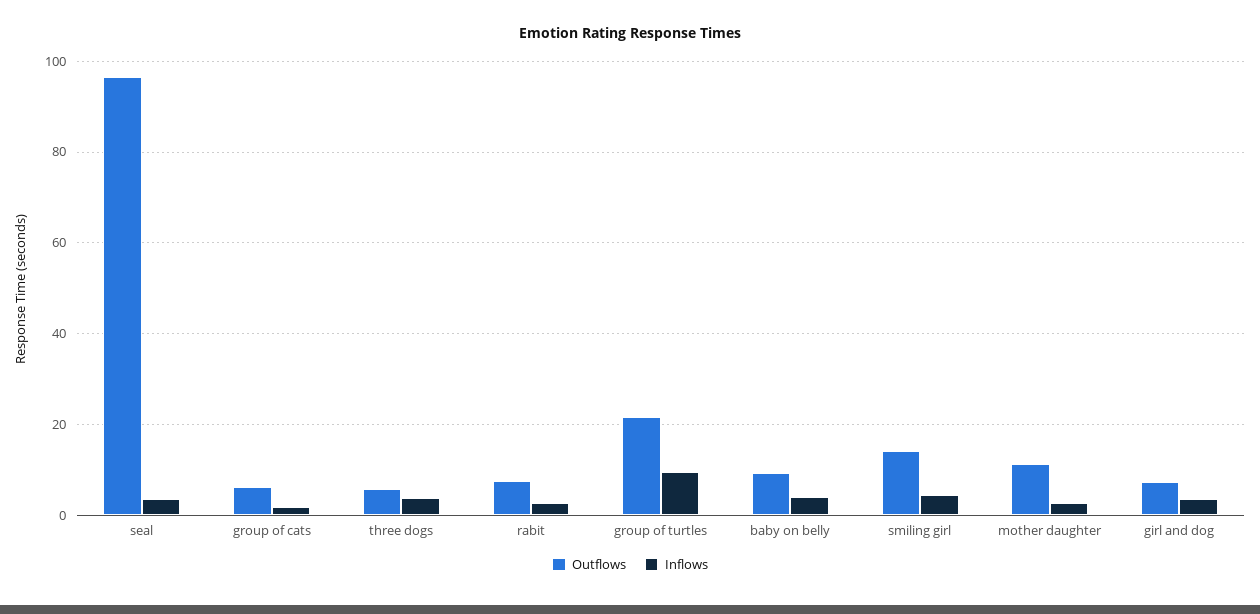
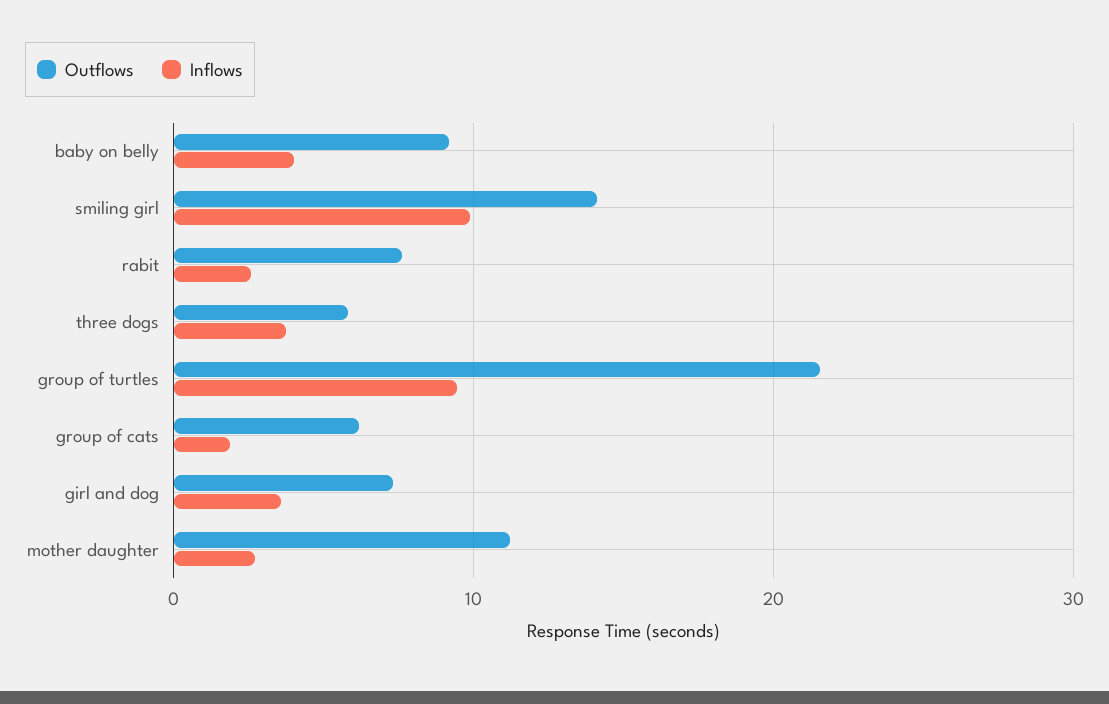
  {
    "Outflows": {
-     "seal": 96,
      "group of cats": 6,
      "three dogs": 6,
      "rabit": 8,
      "group of turtles": 22,
      "baby on belly": 9,
      "smiling girl": 14,
      "mother daughter": 11,
      "girl and dog": 7
    },
    "Inflows": {
-     "seal": 4,
      "group of cats": 2,
      "three dogs": 4,
      "rabit": 3,
      "group of turtles": 9,
      "baby on belly": 4,
-     "smiling girl": 4,
+     "smiling girl": 10,
      "mother daughter": 3,
      "girl and dog": 4
    }
  }

